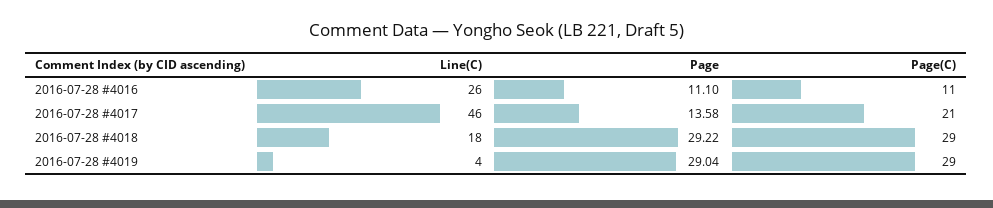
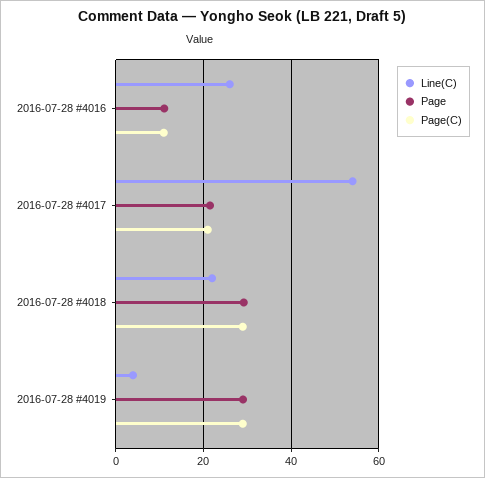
  {
    "Line(C)": {
      "2016-07-28 #4016": 26,
-     "2016-07-28 #4017": 46,
+     "2016-07-28 #4017": 54,
-     "2016-07-28 #4018": 18,
+     "2016-07-28 #4018": 22,
      "2016-07-28 #4019": 4
    },
    "Page": {
      "2016-07-28 #4016": 11.1,
-     "2016-07-28 #4017": 13.58,
+     "2016-07-28 #4017": 22,
      "2016-07-28 #4018": 29.22,
      "2016-07-28 #4019": 29.04
    },
    "Page(C)": {
      "2016-07-28 #4016": 11,
      "2016-07-28 #4017": 21,
      "2016-07-28 #4018": 29,
      "2016-07-28 #4019": 29
    }
  }

